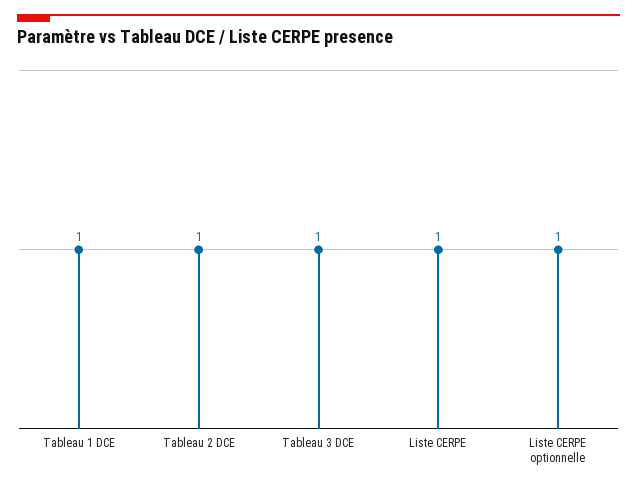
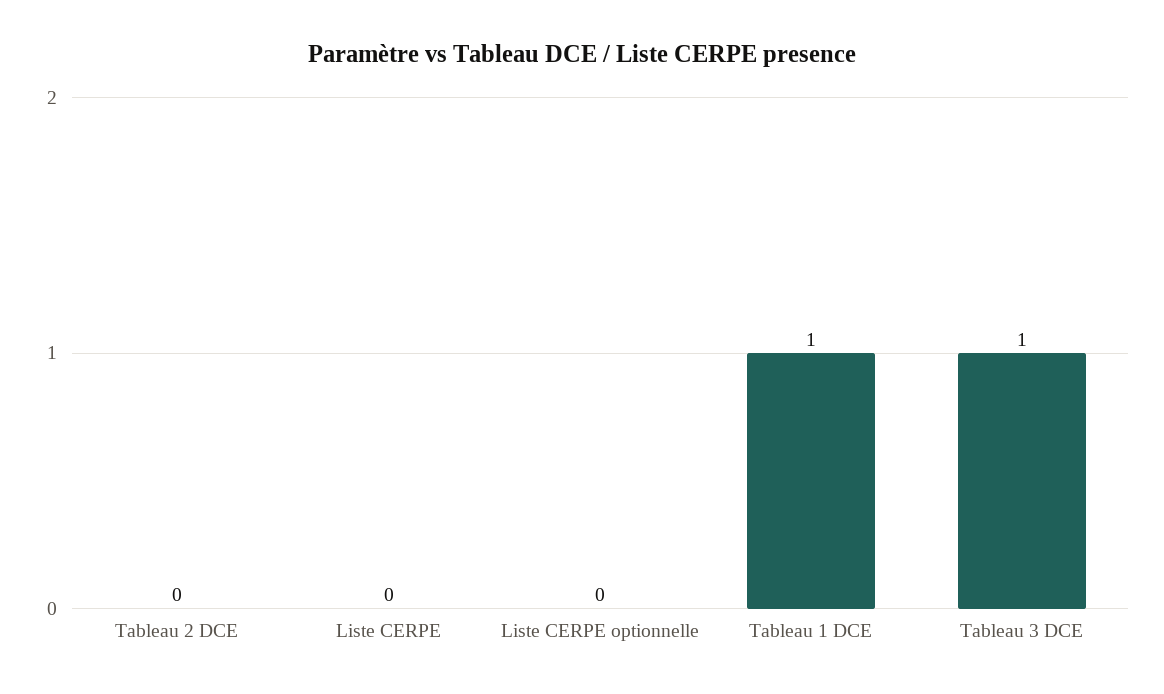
  {
    "Tableau 1 DCE": 1,
-   "Tableau 2 DCE": 1,
+   "Tableau 2 DCE": 0,
    "Tableau 3 DCE": 1,
-   "Liste CERPE": 1,
+   "Liste CERPE": 0,
-   "Liste CERPE optionnelle": 1
+   "Liste CERPE optionnelle": 0
  }

